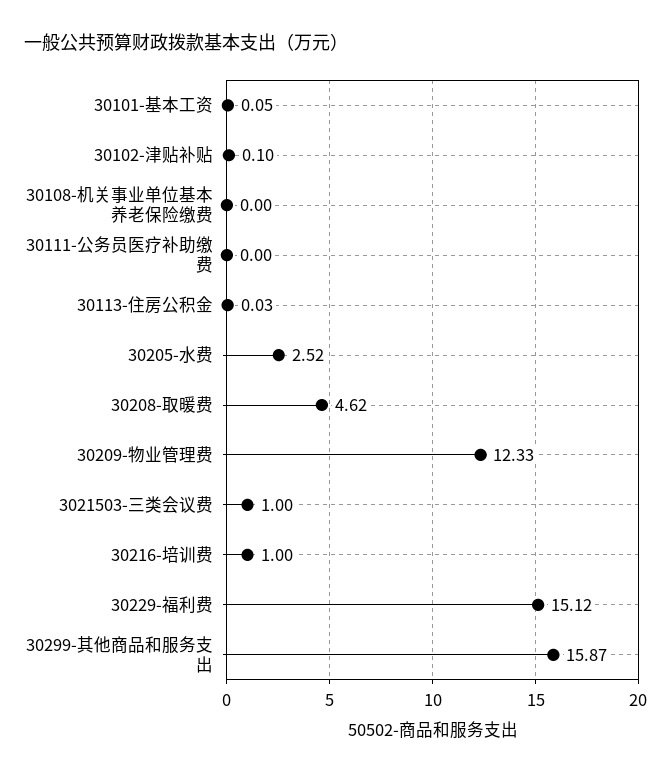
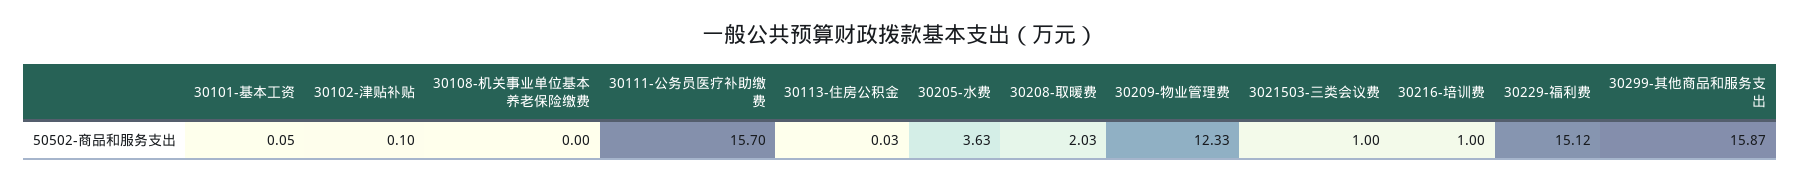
  {
    "30101-基本工资": 0.05,
    "30102-津贴补贴": 0.1,
    "30108-机关事业单位基本养老保险缴费": 0,
-   "30111-公务员医疗补助缴费": 0,
+   "30111-公务员医疗补助缴费": 15.7,
    "30113-住房公积金": 0.03,
-   "30205-水费": 2.52,
+   "30205-水费": 3.63,
-   "30208-取暖费": 4.62,
+   "30208-取暖费": 2.03,
    "30209-物业管理费": 12.33,
    "3021503-三类会议费": 1,
    "30216-培训费": 1,
    "30229-福利费": 15.12,
    "30299-其他商品和服务支出": 15.87
  }

